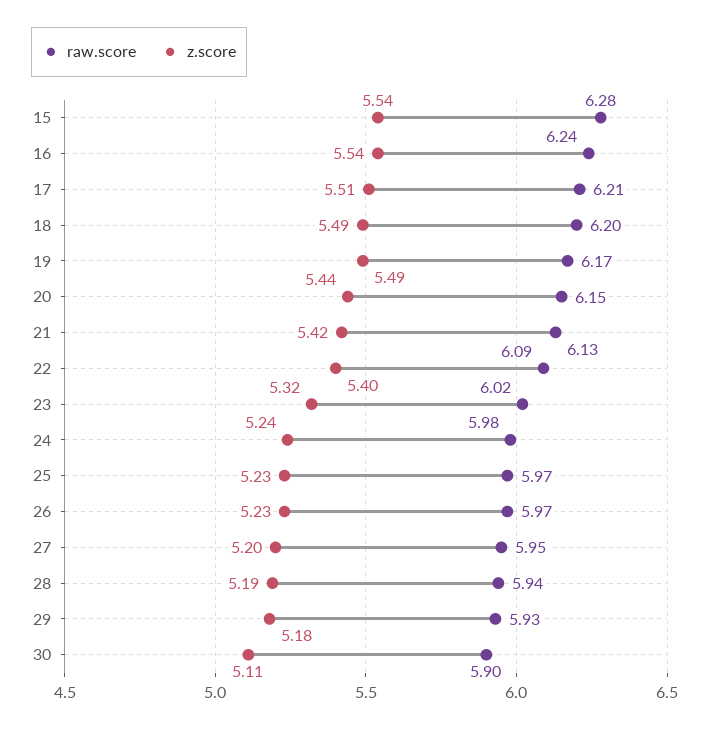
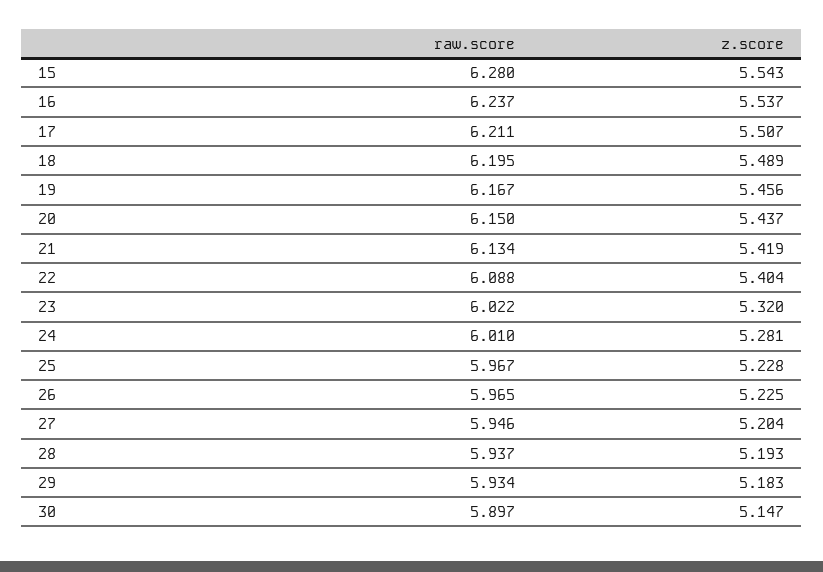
  {
    "raw.score": {
      "15": 6.28,
      "16": 6.237,
      "17": 6.211,
      "18": 6.195,
      "19": 6.167,
      "20": 6.15,
      "21": 6.134,
      "22": 6.088,
      "23": 6.022,
-     "24": 5.98,
+     "24": 6.01,
      "25": 5.967,
      "26": 5.965,
      "27": 5.946,
      "28": 5.937,
      "29": 5.934,
      "30": 5.897
    },
    "z.score": {
      "15": 5.543,
      "16": 5.537,
      "17": 5.507,
      "18": 5.489,
-     "19": 5.49,
+     "19": 5.456,
      "20": 5.437,
      "21": 5.419,
      "22": 5.404,
      "23": 5.32,
-     "24": 5.24,
+     "24": 5.281,
      "25": 5.228,
      "26": 5.225,
      "27": 5.204,
      "28": 5.193,
      "29": 5.183,
-     "30": 5.11
+     "30": 5.147
    }
  }

